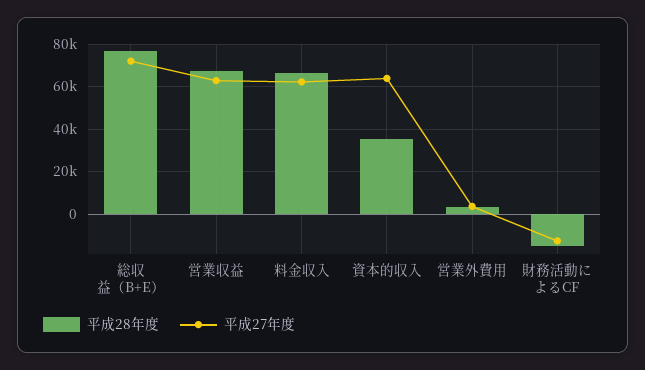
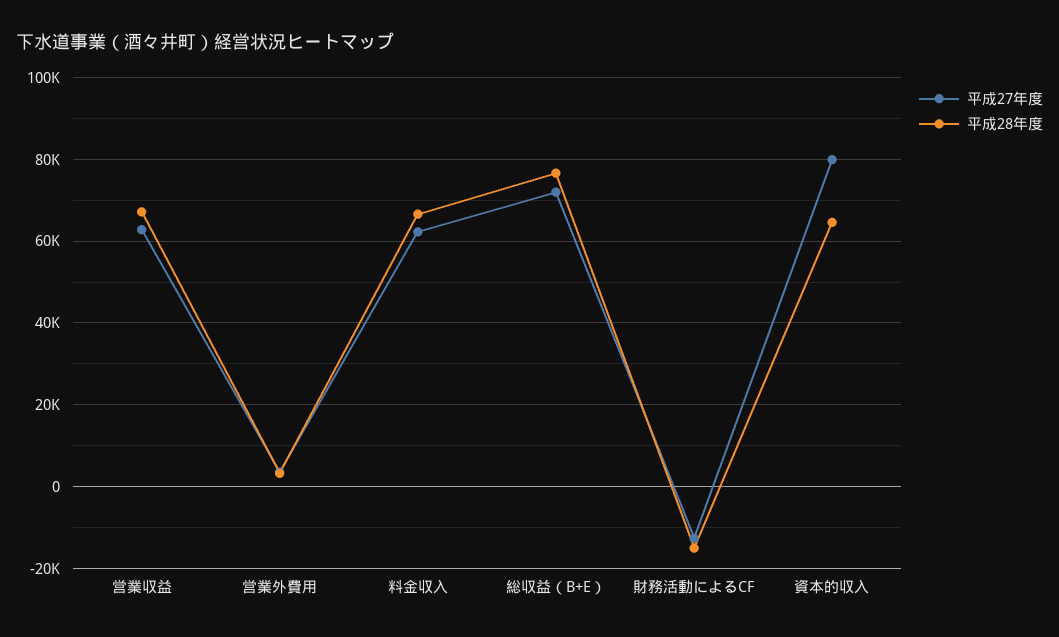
  {
    "平成28年度": {
      "総収益（B+E）": 76000,
      "営業収益": 68000,
      "料金収入": 66000,
-     "資本的収入": 35000,
+     "資本的収入": 64000,
      "営業外費用": 4000,
      "財務活動によるCF": -16000
    },
    "平成27年度": {
      "総収益（B+E）": 72000,
      "営業収益": 62000,
      "料金収入": 62000,
-     "資本的収入": 65000,
+     "資本的収入": 80000,
      "営業外費用": 4000,
      "財務活動によるCF": -12000
    }
  }

